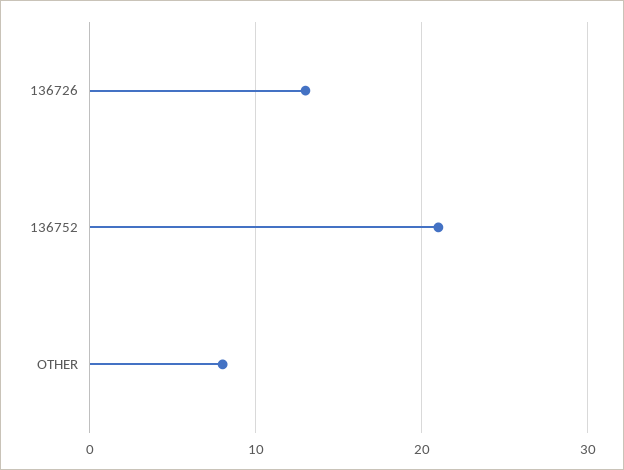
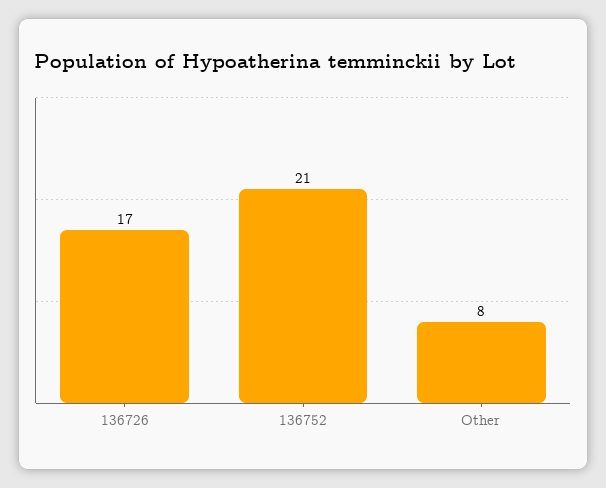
  {
-   "136726": 13,
+   "136726": 17,
    "136752": 21,
    "OTHER": 8
  }

